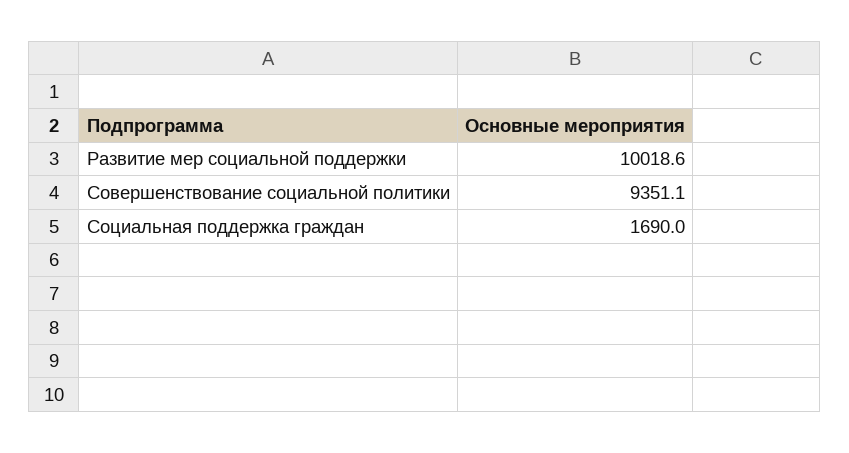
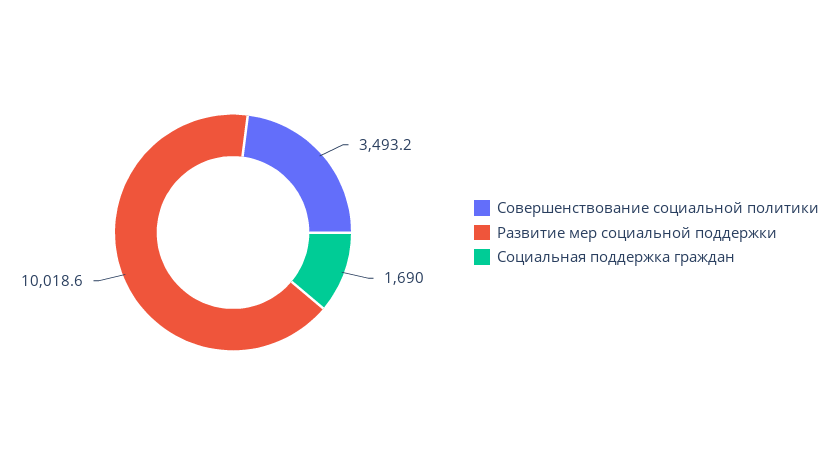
  {
    "Развитие мер социальной поддержки": 10018.6,
-   "Совершенствование социальной политики": 9351.1,
+   "Совершенствование социальной политики": 3493.2,
    "Социальная поддержка граждан": 1690
  }

